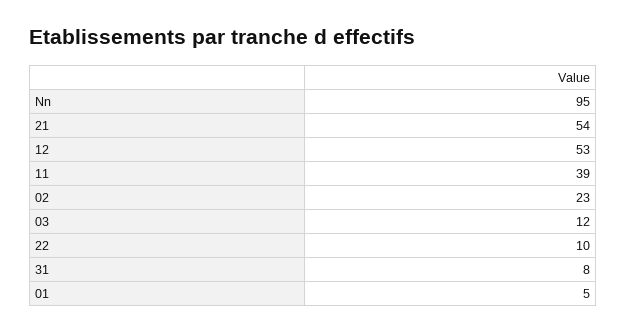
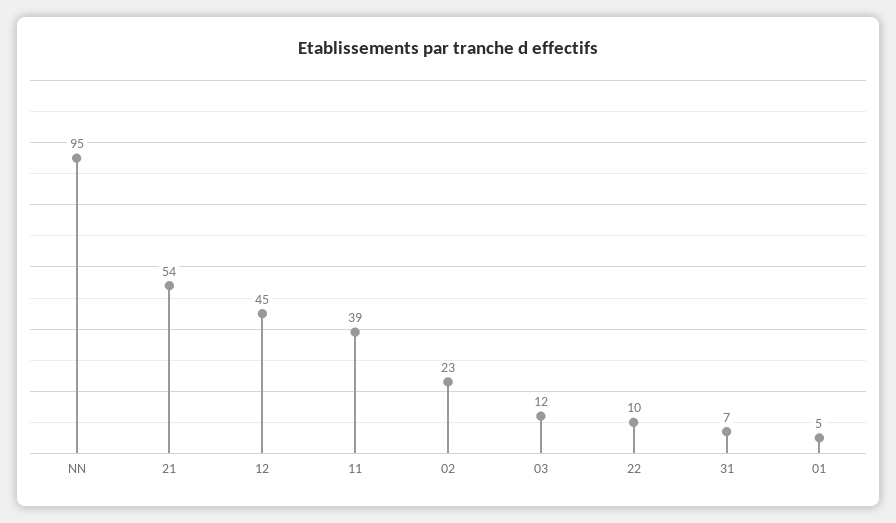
  {
    "Nn": 95,
    "21": 54,
-   "12": 53,
+   "12": 45,
    "11": 39,
    "02": 23,
    "03": 12,
    "22": 10,
-   "31": 8,
+   "31": 7,
    "01": 5
  }

